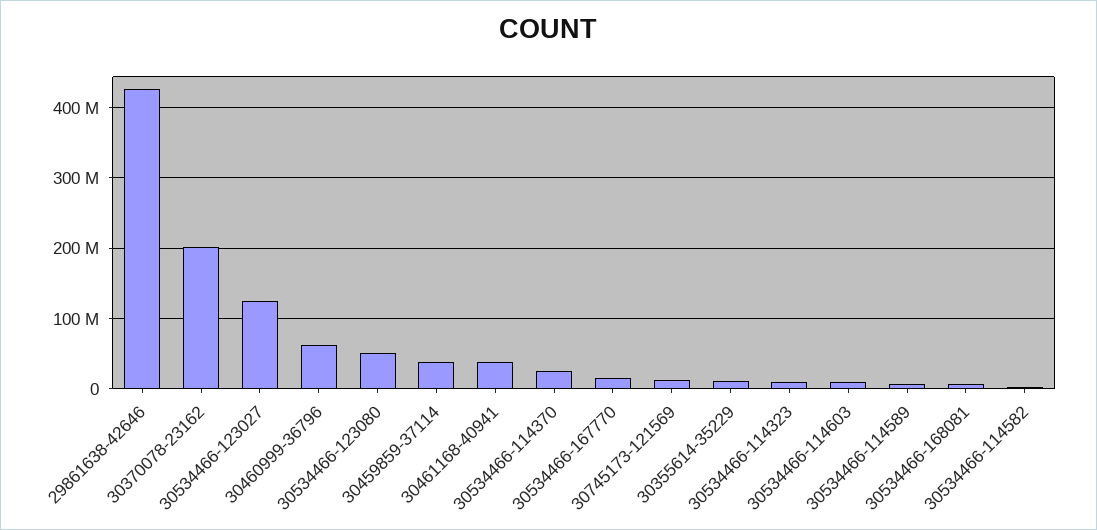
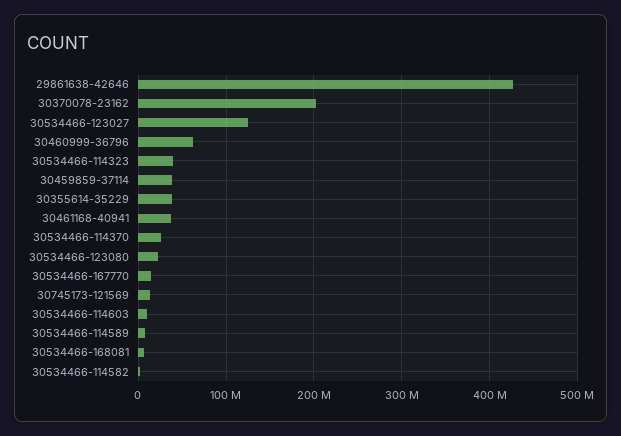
  {
    "29861638-42646": 430000000,
    "30370078-23162": 200000000,
    "30534466-123027": 120000000,
    "30460999-36796": 60000000,
-   "30534466-123080": 50000000,
+   "30534466-123080": 20000000,
    "30459859-37114": 40000000,
    "30461168-40941": 40000000,
    "30534466-114370": 30000000,
    "30534466-167770": 20000000,
    "30745173-121569": 10000000,
-   "30355614-35229": 10000000,
+   "30355614-35229": 40000000,
-   "30534466-114323": 10000000,
+   "30534466-114323": 40000000,
    "30534466-114603": 10000000,
    "30534466-114589": 10000000,
    "30534466-168081": 10000000,
    "30534466-114582": 0
  }

